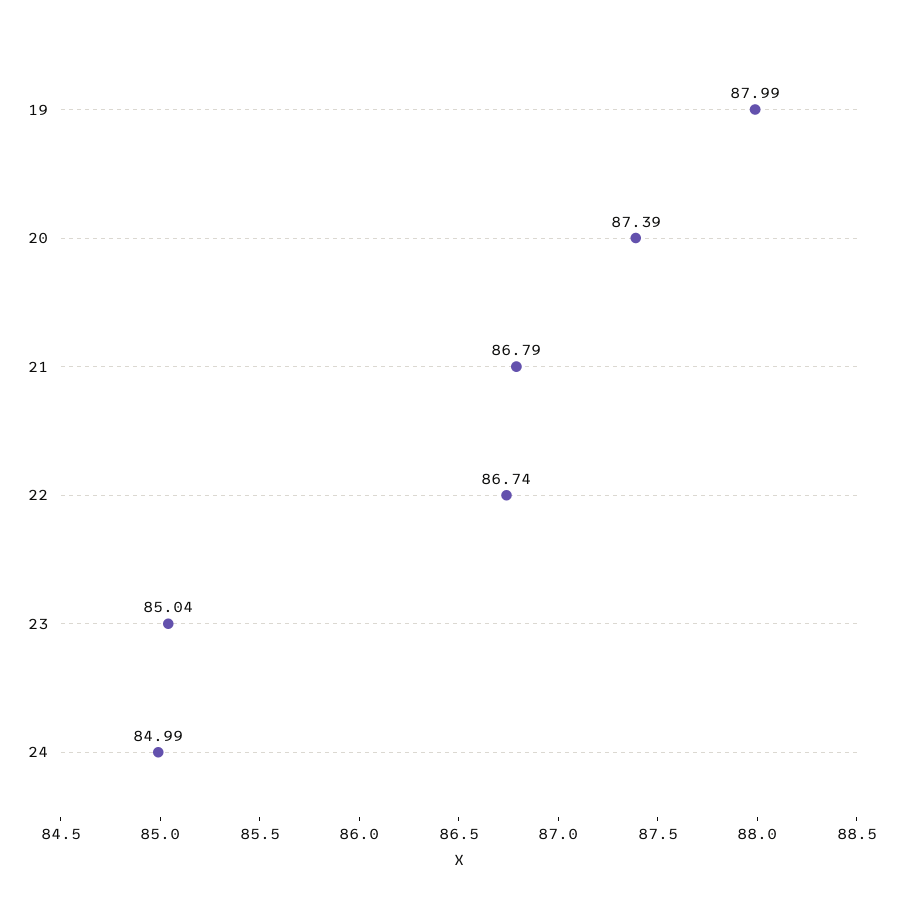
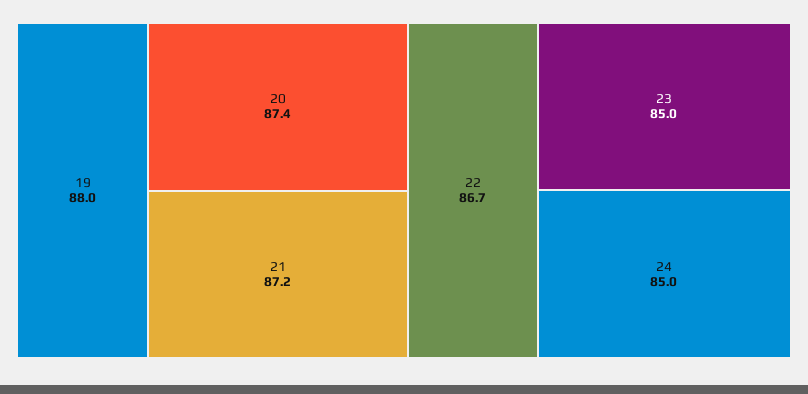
  {
    "19": 87.99,
    "20": 87.39,
-   "21": 86.79,
+   "21": 87.2,
    "22": 86.74,
    "23": 85.04,
    "24": 84.99
  }

